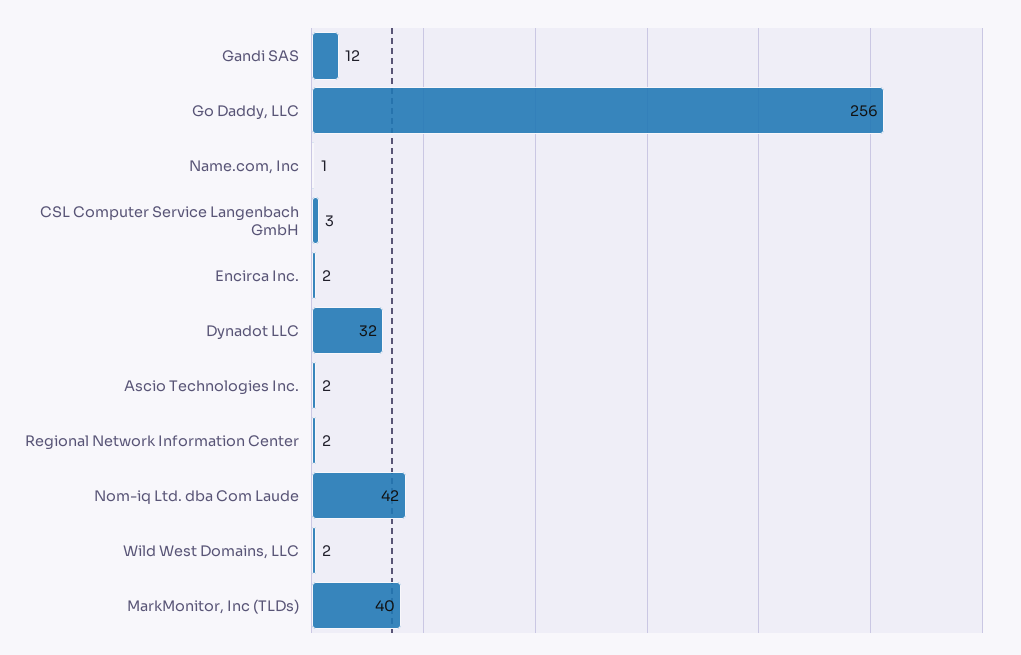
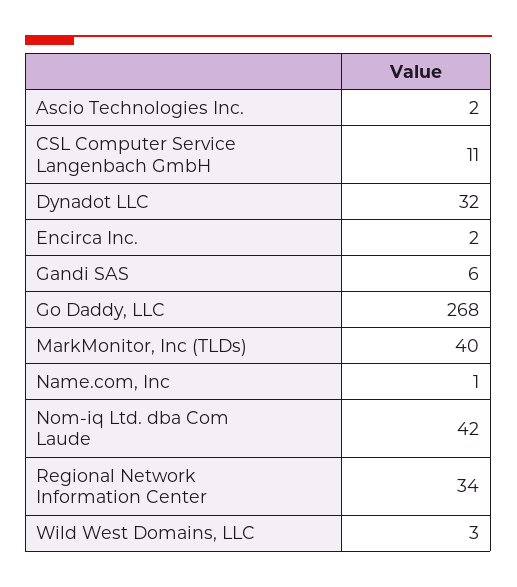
  {
-   "Gandi SAS": 12,
+   "Gandi SAS": 6,
-   "Go Daddy, LLC": 256,
+   "Go Daddy, LLC": 268,
    "Name.com, Inc": 1,
-   "CSL Computer Service Langenbach GmbH": 3,
+   "CSL Computer Service Langenbach GmbH": 11,
    "Encirca Inc.": 2,
    "Dynadot LLC": 32,
    "Ascio Technologies Inc.": 2,
-   "Regional Network Information Center": 2,
+   "Regional Network Information Center": 34,
    "Nom-iq Ltd. dba Com Laude": 42,
-   "Wild West Domains, LLC": 2,
+   "Wild West Domains, LLC": 3,
    "MarkMonitor, Inc (TLDs)": 40
  }

